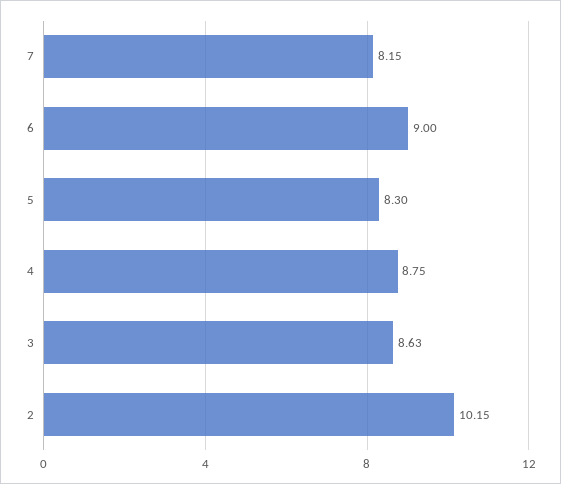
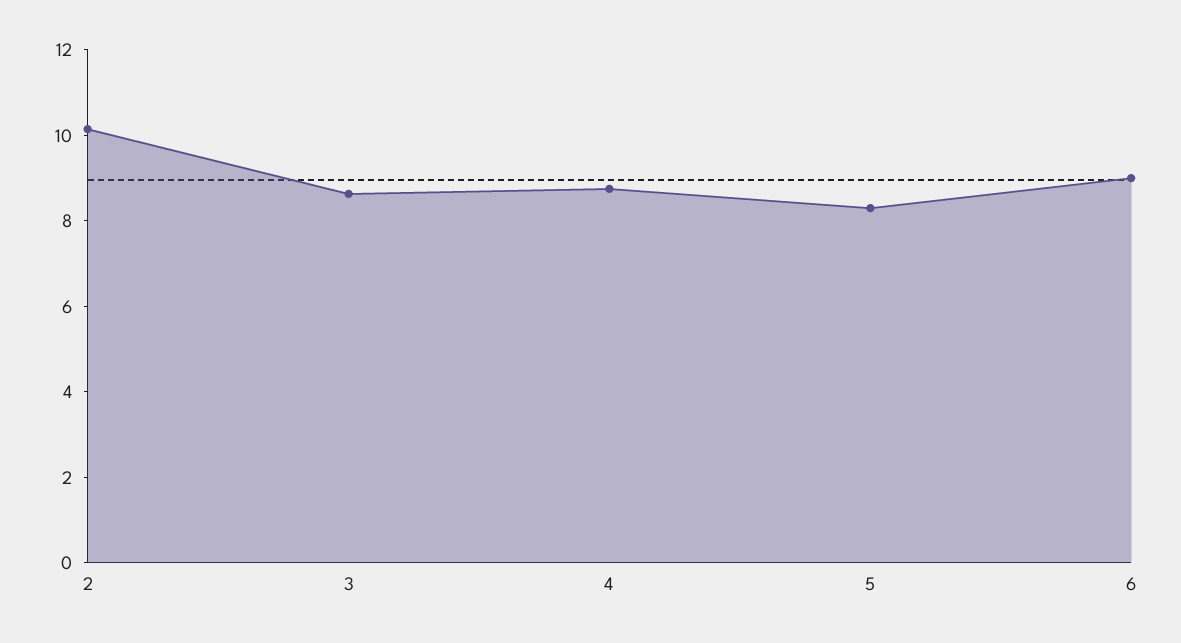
  {
-   "7": 8.15,
    "6": 9,
    "5": 8.3,
    "4": 8.75,
    "3": 8.63,
    "2": 10.15
  }

